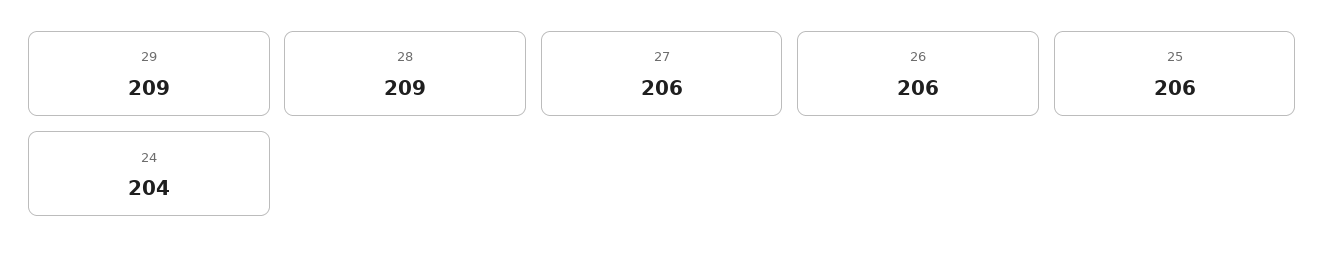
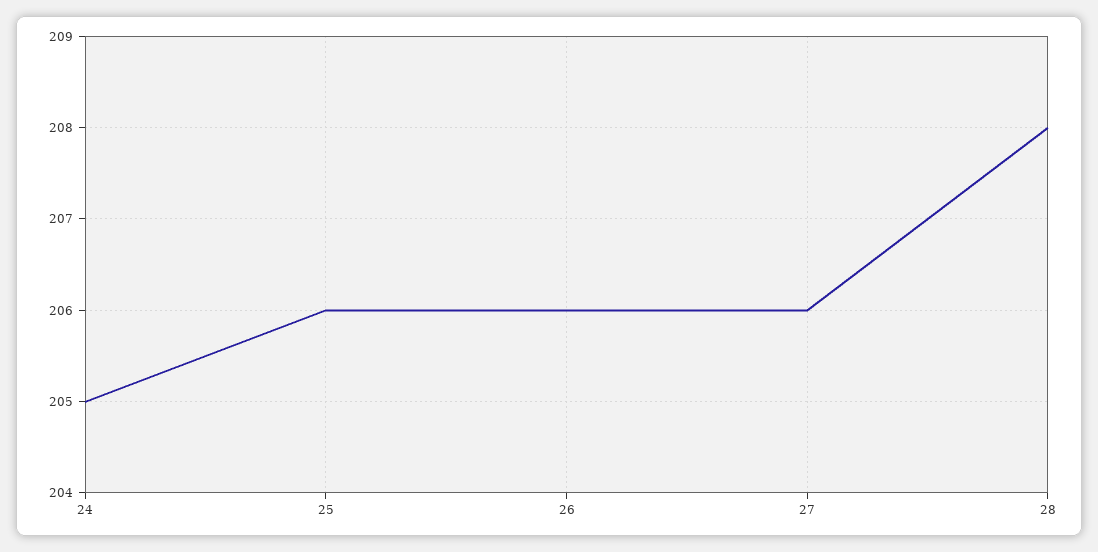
  {
-   "29": 209,
-   "28": 209,
+   "28": 208,
    "27": 206,
    "26": 206,
    "25": 206,
-   "24": 204
+   "24": 205
  }

